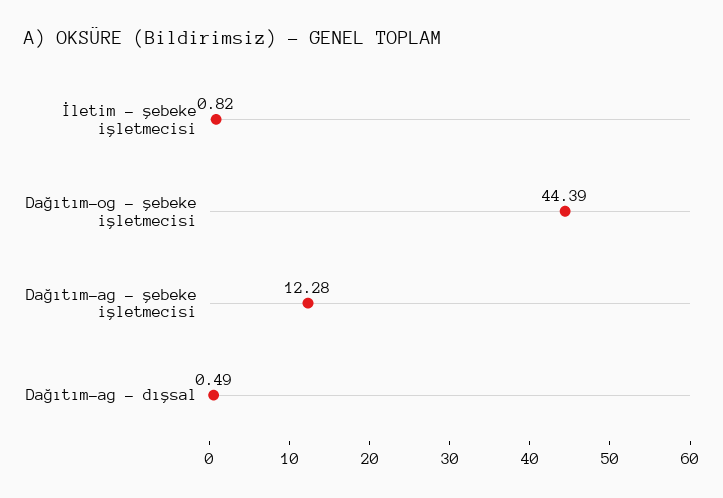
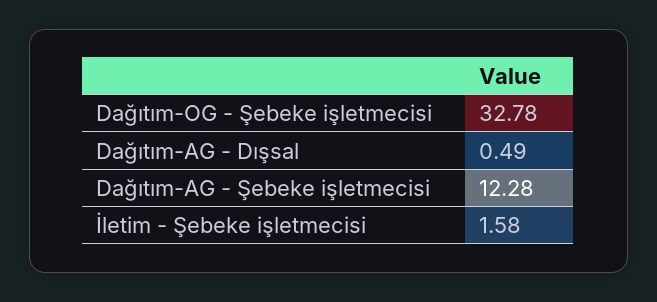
  {
-   "İletim - şebeke işletmecisi": 0.82,
+   "İletim - şebeke işletmecisi": 1.58,
-   "Dağıtım-og - şebeke işletmecisi": 44.39,
+   "Dağıtım-og - şebeke işletmecisi": 32.78,
    "Dağıtım-ag - şebeke işletmecisi": 12.28,
    "Dağıtım-ag - dışsal": 0.49
  }

